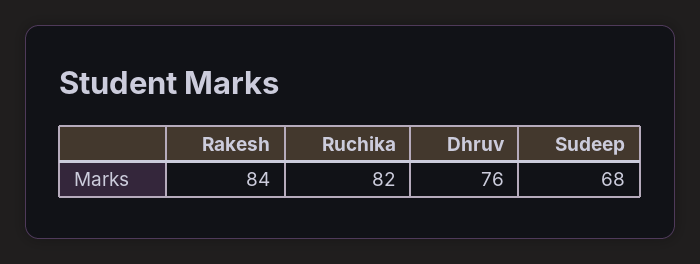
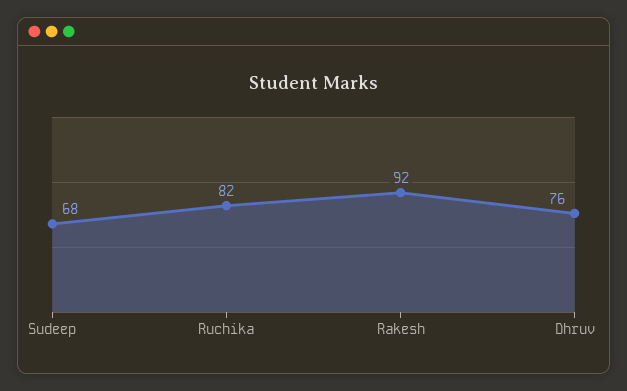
  {
-   "Rakesh": 84,
+   "Rakesh": 92,
    "Ruchika": 82,
    "Dhruv": 76,
    "Sudeep": 68
  }

